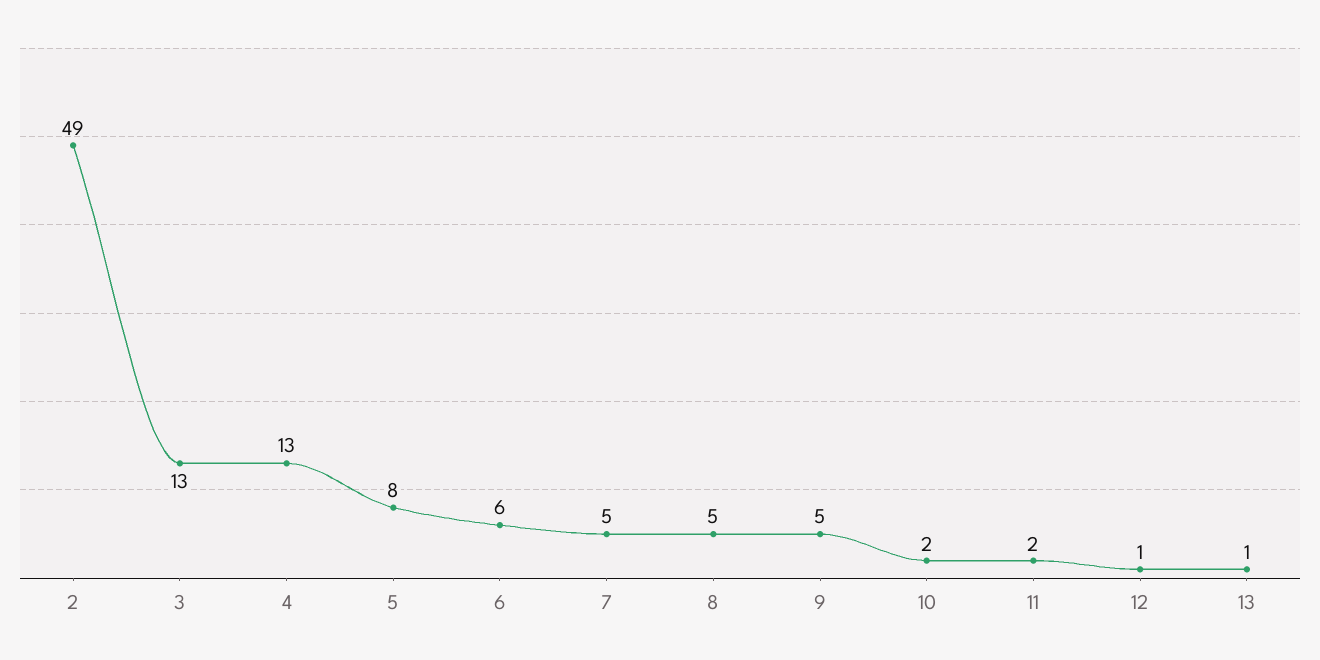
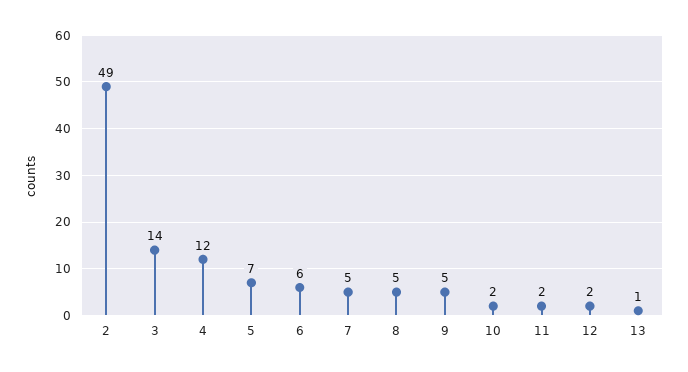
  {
    "2": 49,
-   "3": 13,
+   "3": 14,
-   "4": 13,
+   "4": 12,
-   "5": 8,
+   "5": 7,
    "6": 6,
    "7": 5,
    "8": 5,
    "9": 5,
    "10": 2,
    "11": 2,
-   "12": 1,
+   "12": 2,
    "13": 1
  }

